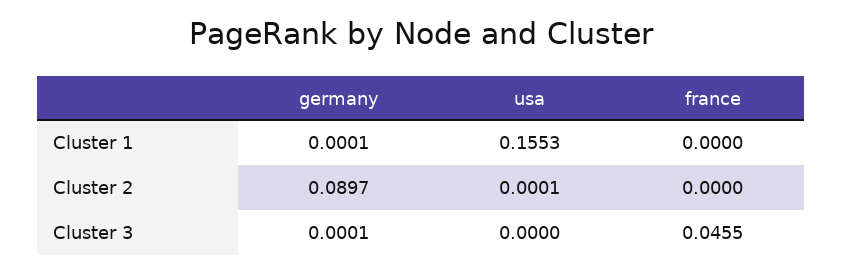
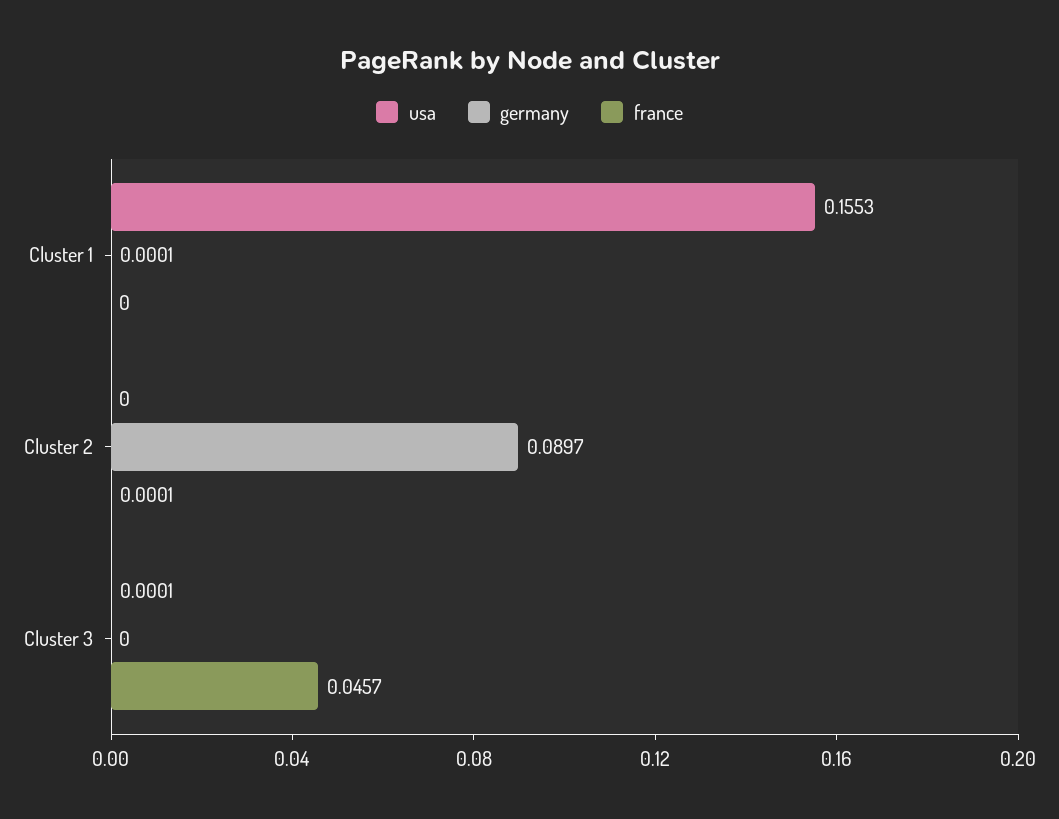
  {
    "germany": {
      "Cluster 1": 0.0001,
      "Cluster 2": 0.0897,
-     "Cluster 3": 0.0001
+     "Cluster 3": 0
    },
    "usa": {
      "Cluster 1": 0.1553,
-     "Cluster 2": 0.0001,
+     "Cluster 2": 0,
-     "Cluster 3": 0
+     "Cluster 3": 0.0001
    },
    "france": {
      "Cluster 1": 0,
-     "Cluster 2": 0,
+     "Cluster 2": 0.0001,
-     "Cluster 3": 0.0455
+     "Cluster 3": 0.0457
    }
  }

